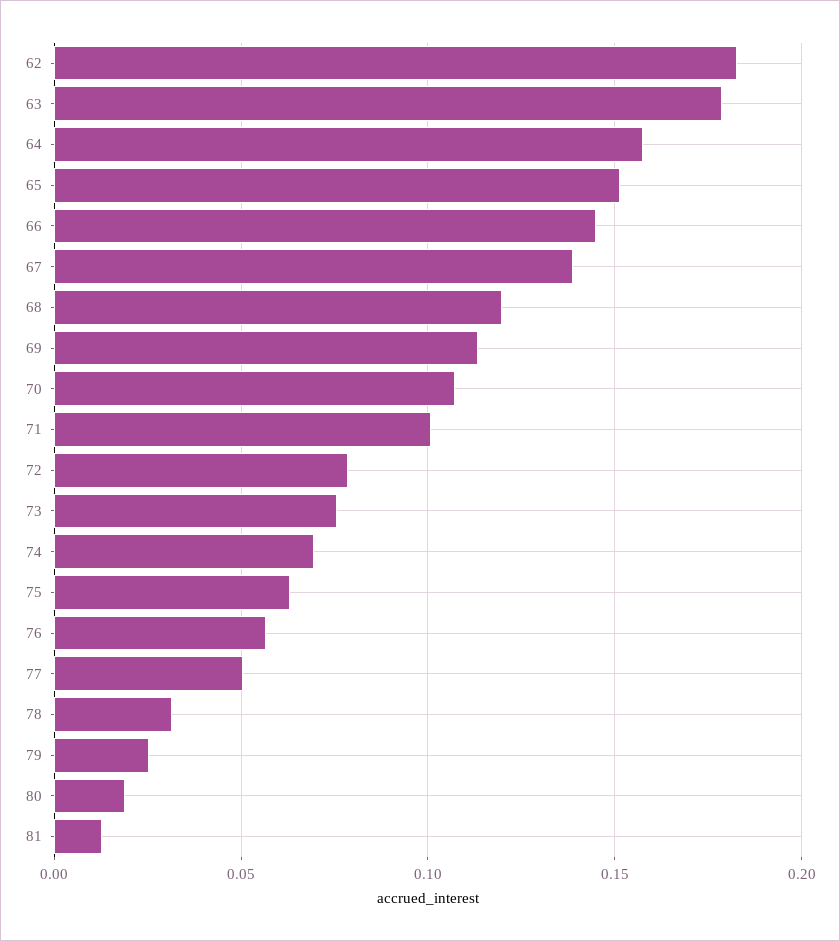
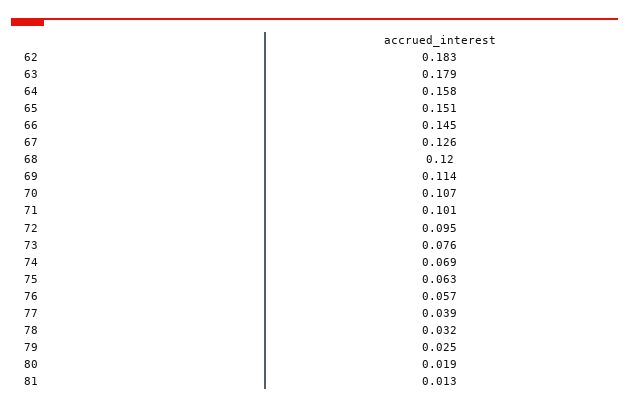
  {
    "62": 0.183,
    "63": 0.179,
    "64": 0.158,
    "65": 0.151,
    "66": 0.145,
-   "67": 0.14,
+   "67": 0.126,
    "68": 0.12,
    "69": 0.114,
    "70": 0.107,
    "71": 0.101,
-   "72": 0.08,
+   "72": 0.095,
    "73": 0.076,
    "74": 0.069,
    "75": 0.063,
    "76": 0.057,
-   "77": 0.05,
+   "77": 0.039,
    "78": 0.032,
    "79": 0.025,
    "80": 0.019,
    "81": 0.013
  }

